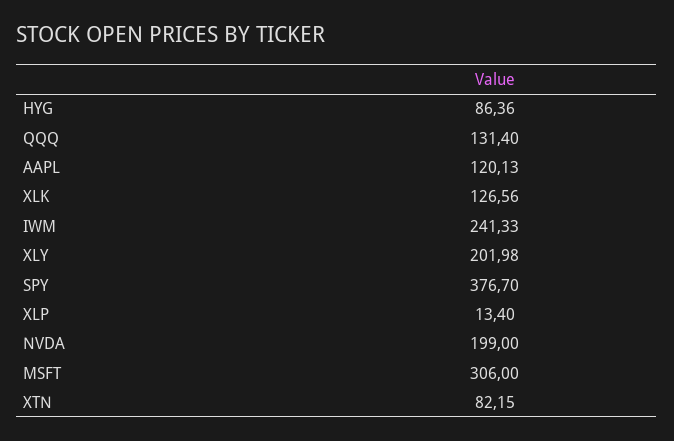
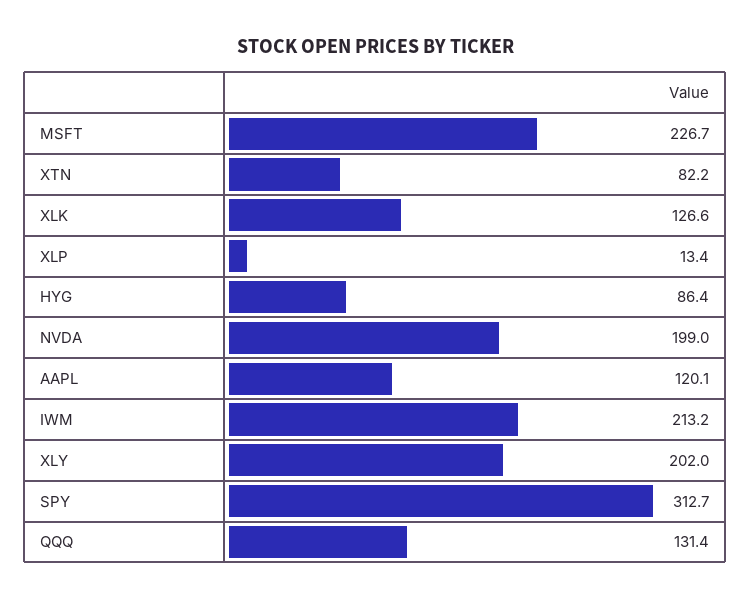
  {
    "HYG": 86.36,
    "QQQ": 131.4,
    "AAPL": 120.13,
    "XLK": 126.56,
-   "IWM": 241.33,
+   "IWM": 213.2,
    "XLY": 201.98,
-   "SPY": 376.7,
+   "SPY": 312.7,
    "XLP": 13.4,
    "NVDA": 199,
-   "MSFT": 306,
+   "MSFT": 226.7,
    "XTN": 82.15
  }

